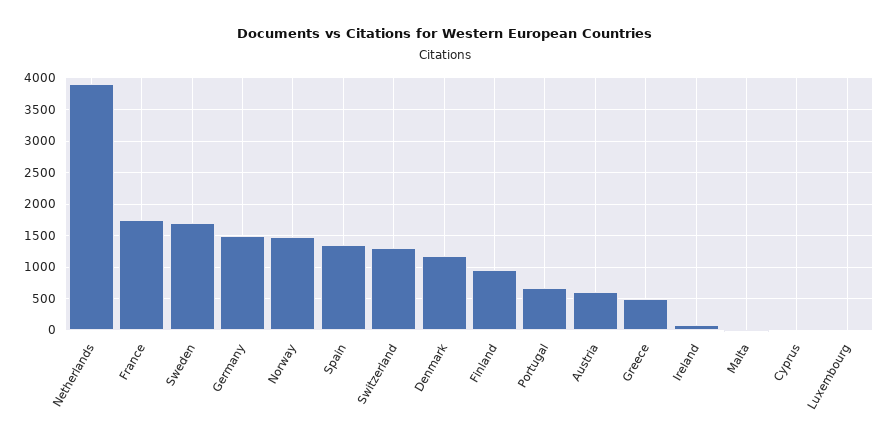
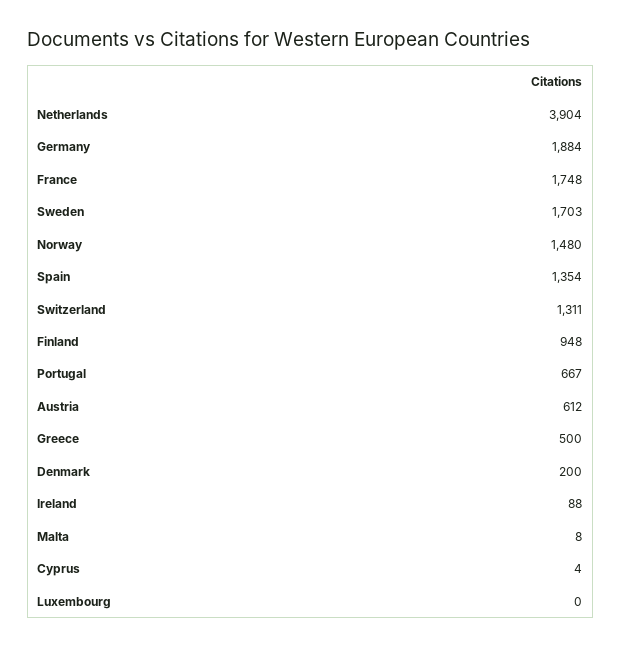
  {
    "Netherlands": 3904,
    "France": 1748,
    "Sweden": 1703,
-   "Germany": 1500,
+   "Germany": 1884,
    "Norway": 1480,
    "Spain": 1354,
    "Switzerland": 1311,
-   "Denmark": 1200,
+   "Denmark": 200,
    "Finland": 948,
    "Portugal": 667,
    "Austria": 612,
    "Greece": 500,
    "Ireland": 88,
    "Malta": 8,
    "Cyprus": 4,
    "Luxembourg": 0
  }

